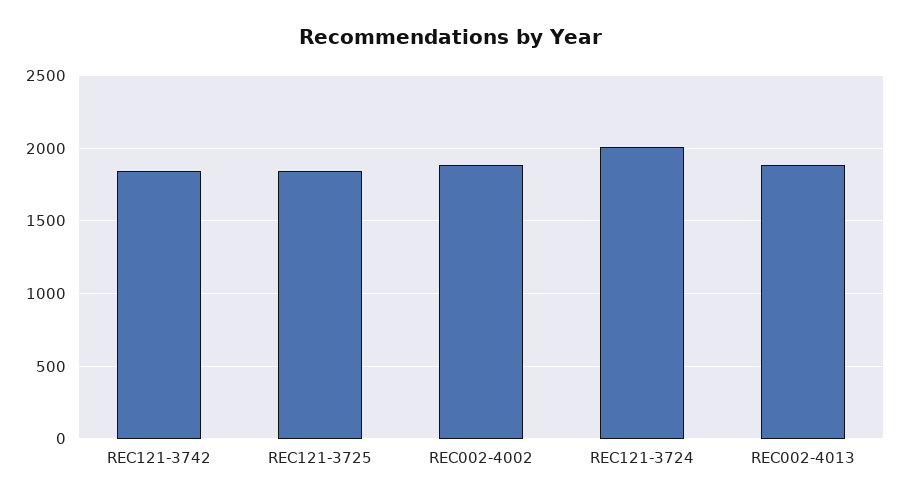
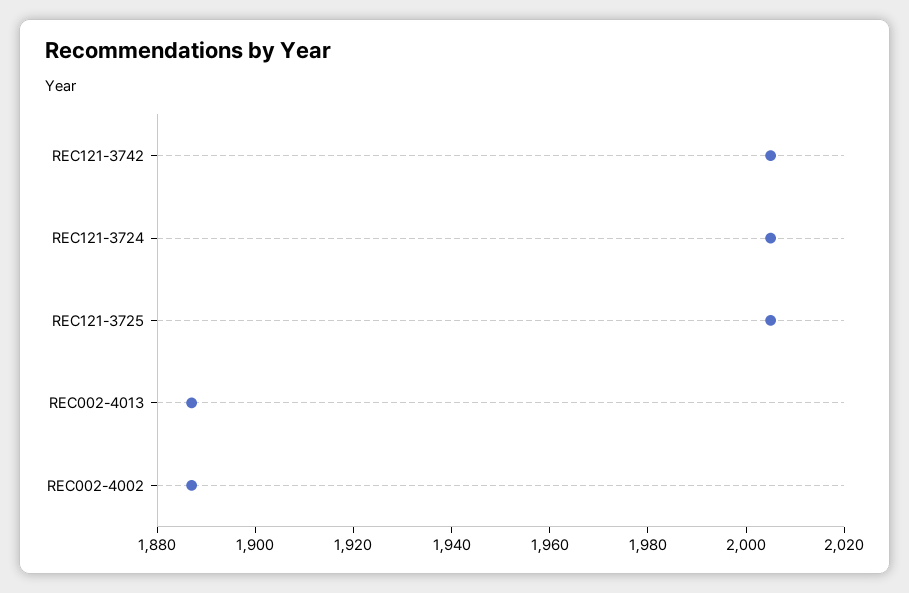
  {
-   "REC121-3742": 1850,
+   "REC121-3742": 2005,
-   "REC121-3725": 1850,
+   "REC121-3725": 2005,
    "REC002-4002": 1885,
    "REC121-3724": 2005,
    "REC002-4013": 1885
  }

